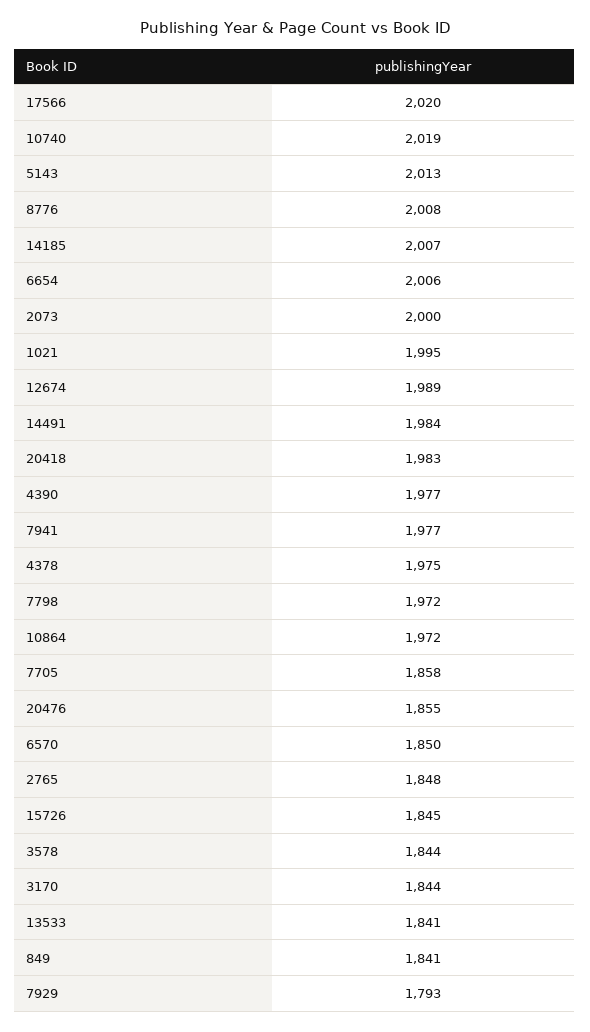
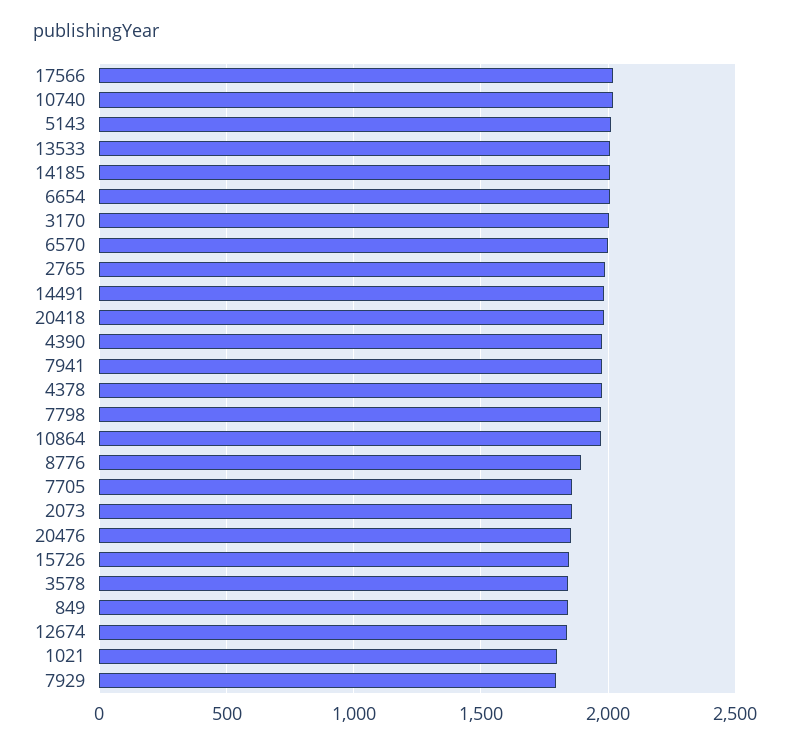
  {
    "17566": 2020,
    "10740": 2019,
    "5143": 2013,
-   "8776": 2008,
+   "8776": 1900,
    "14185": 2007,
    "6654": 2006,
-   "2073": 2000,
+   "2073": 1850,
-   "1021": 1995,
+   "1021": 1800,
-   "12674": 1989,
+   "12674": 1850,
    "14491": 1984,
    "20418": 1983,
    "4390": 1977,
    "7941": 1977,
    "4378": 1975,
    "7798": 1972,
    "10864": 1972,
    "7705": 1858,
    "20476": 1855,
-   "6570": 1850,
+   "6570": 2000,
-   "2765": 1848,
+   "2765": 2000,
    "15726": 1845,
    "3578": 1844,
-   "3170": 1844,
+   "3170": 2000,
-   "13533": 1841,
+   "13533": 2000,
    "849": 1841,
    "7929": 1793
  }

